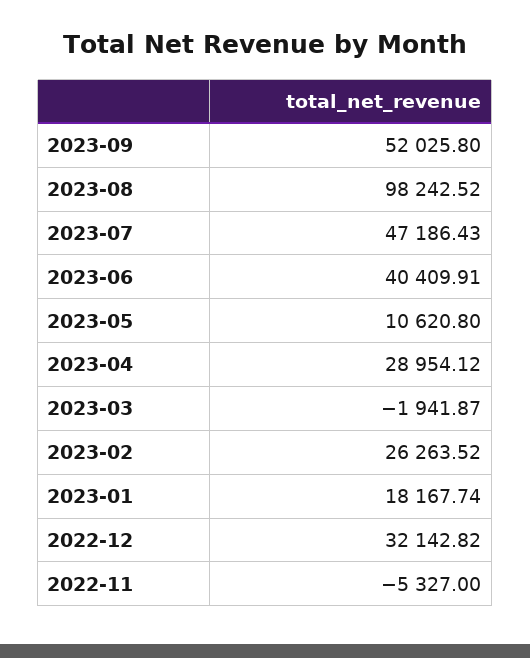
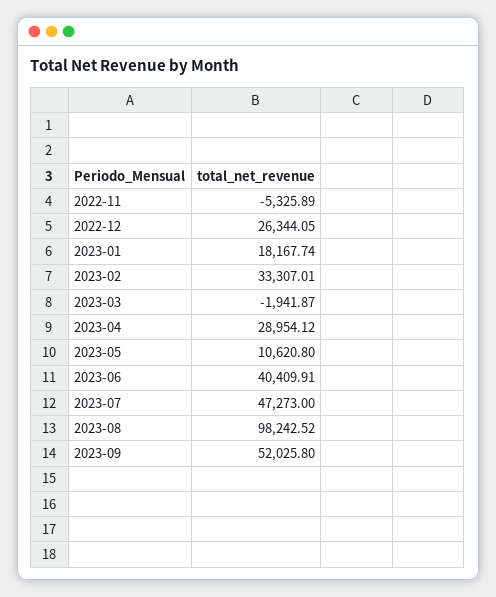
  {
    "2023-09": 52025.8,
    "2023-08": 98242.52,
-   "2023-07": 47186.43,
+   "2023-07": 47273,
    "2023-06": 40409.91,
    "2023-05": 10620.8,
    "2023-04": 28954.12,
    "2023-03": -1941.87,
-   "2023-02": 26263.52,
+   "2023-02": 33307.01,
    "2023-01": 18167.74,
-   "2022-12": 32142.82,
+   "2022-12": 26344.05,
-   "2022-11": -5327
+   "2022-11": -5325.89
  }

